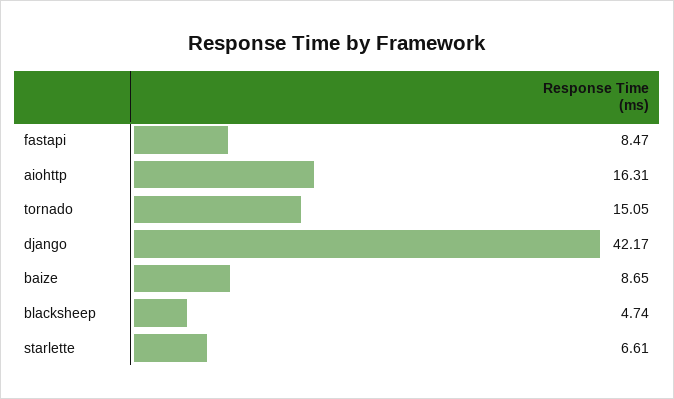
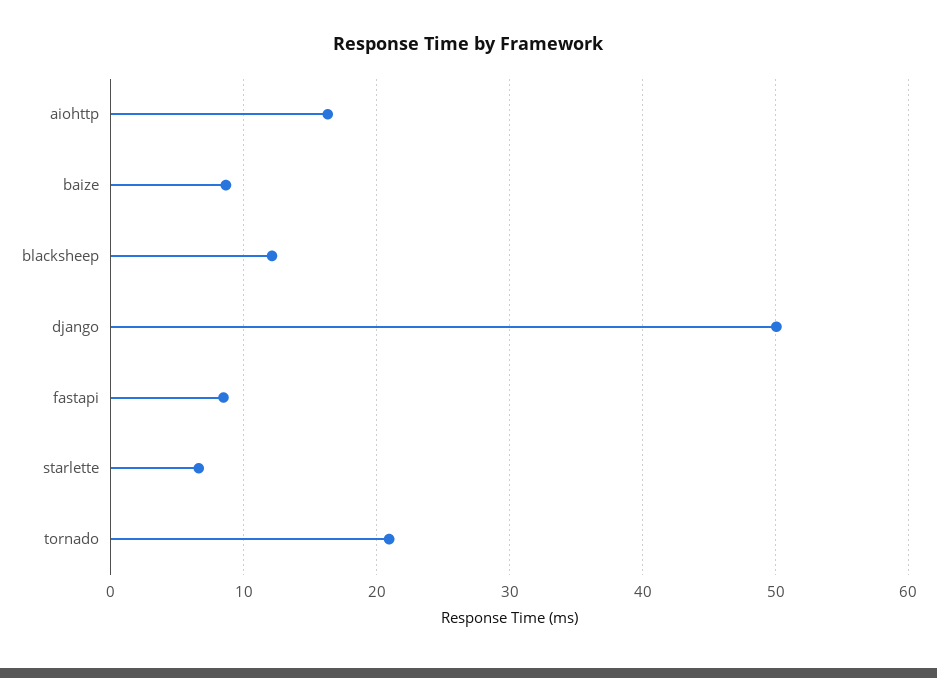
  {
    "fastapi": 8.47,
    "aiohttp": 16.31,
-   "tornado": 15.05,
+   "tornado": 21,
-   "django": 42.17,
+   "django": 50,
    "baize": 8.65,
-   "blacksheep": 4.74,
+   "blacksheep": 12,
    "starlette": 6.61
  }

